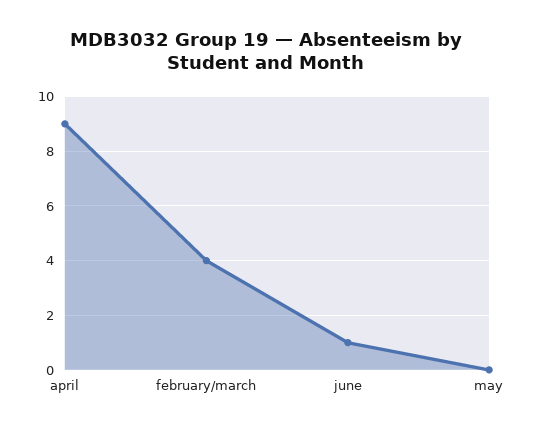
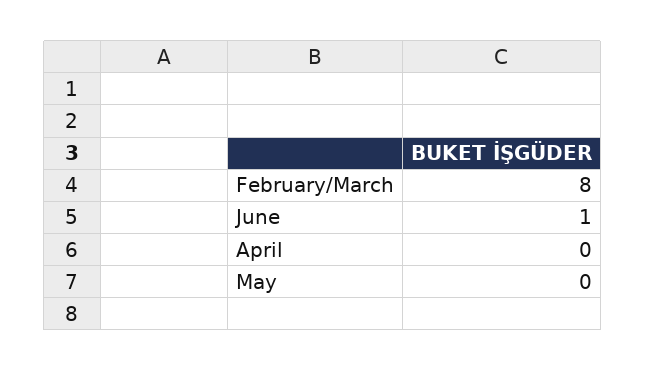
  {
-   "april": 9,
+   "april": 0,
-   "february/march": 4,
+   "february/march": 8,
    "june": 1,
    "may": 0
  }

